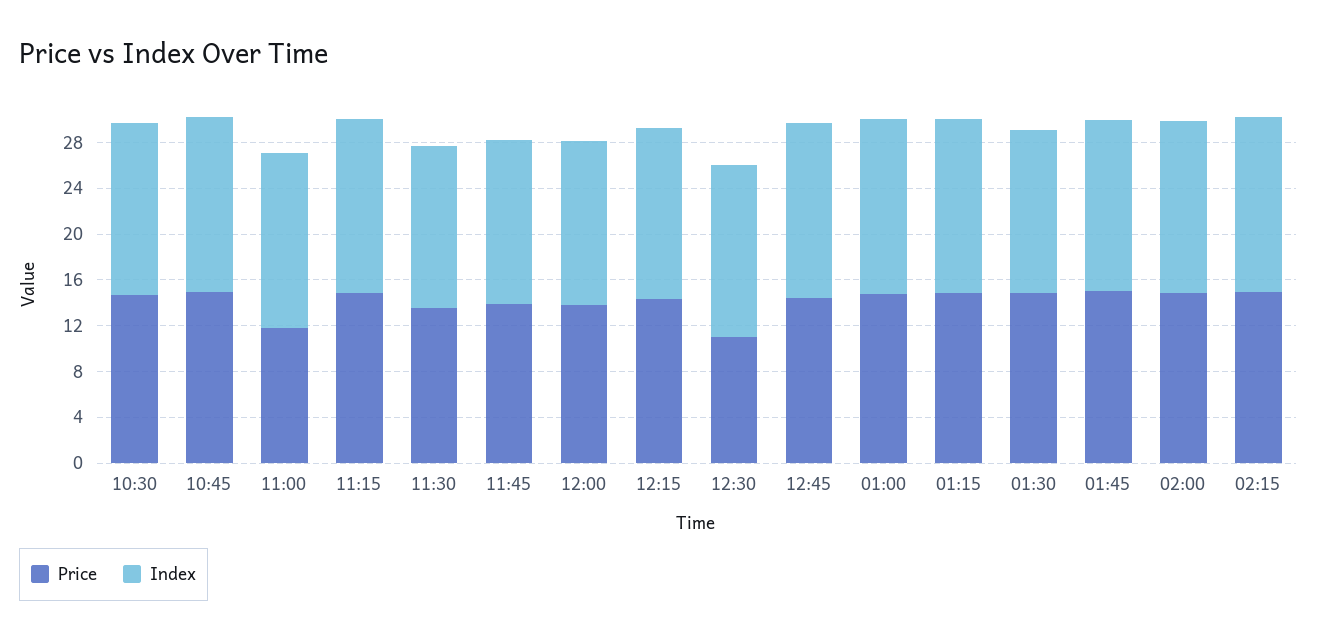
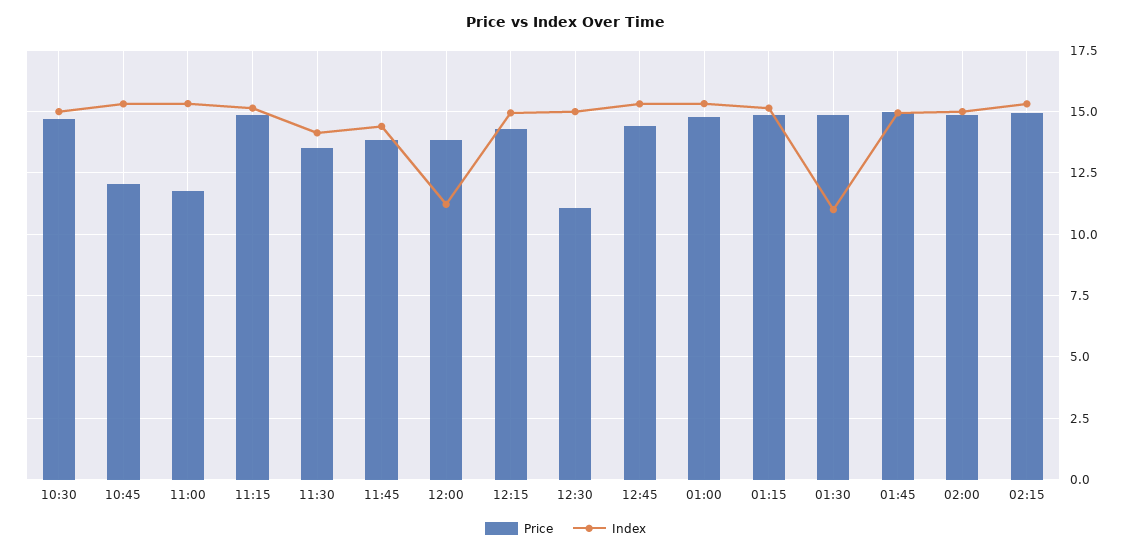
  {
    "Price": {
      "10:30": 14.75,
-     "10:45": 15,
+     "10:45": 12,
      "11:00": 11.75,
      "11:15": 14.75,
      "11:30": 13.5,
      "11:45": 13.75,
      "12:00": 13.75,
      "12:15": 14.25,
      "12:30": 11,
      "12:45": 14.5,
      "01:00": 14.75,
      "01:15": 14.75,
      "01:30": 14.75,
      "01:45": 15,
      "02:00": 15,
      "02:15": 15
    },
    "Index": {
      "10:30": 15,
      "10:45": 15.25,
      "11:00": 15.25,
      "11:15": 15.25,
      "11:30": 14.25,
      "11:45": 14.5,
-     "12:00": 14,
+     "12:00": 11.25,
      "12:15": 15,
      "12:30": 15,
      "12:45": 15.25,
      "01:00": 15.25,
      "01:15": 15.25,
-     "01:30": 14,
+     "01:30": 11,
      "01:45": 15,
      "02:00": 15,
      "02:15": 15.25
    }
  }

